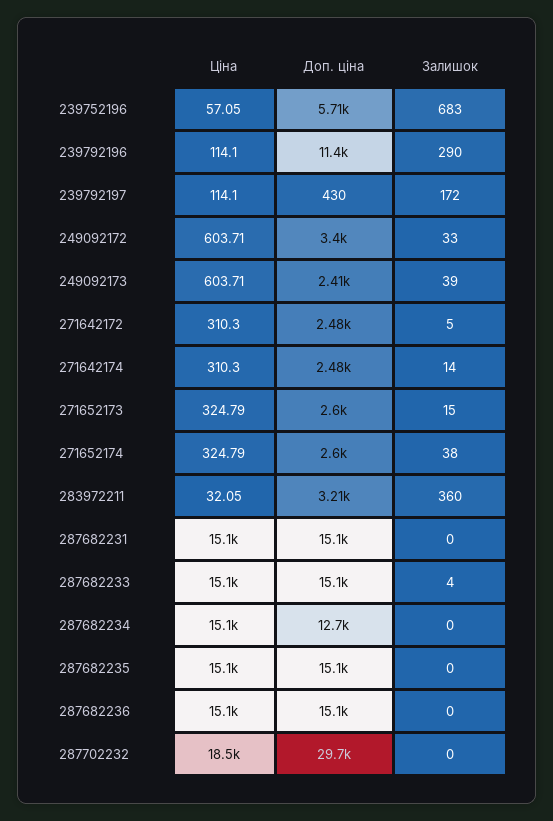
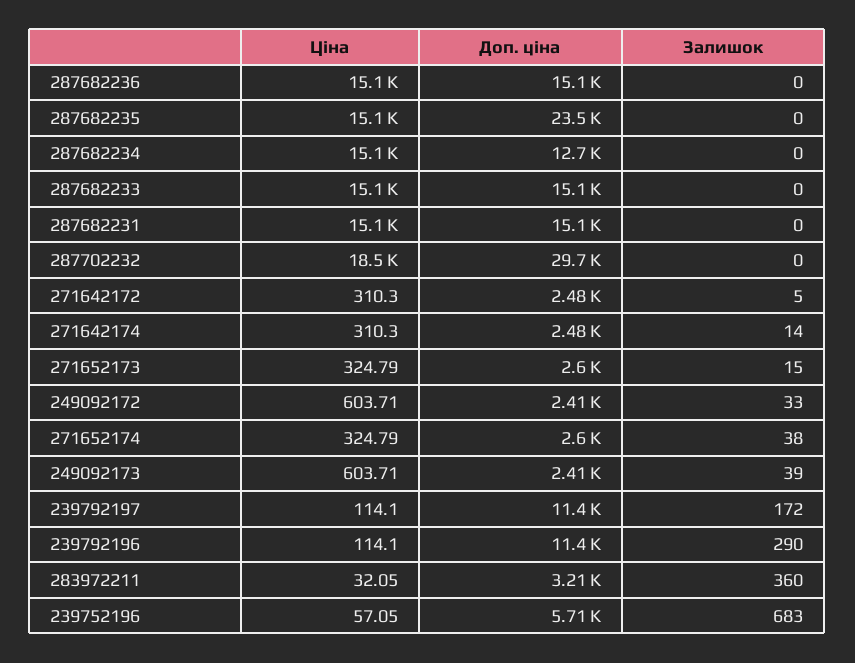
  {
    "Ціна": {
      "239752196": 57.05,
      "239792196": 114.1,
      "239792197": 114.1,
      "249092172": 603.71,
      "249092173": 603.71,
      "271642172": 310.3,
      "271642174": 310.3,
      "271652173": 324.79,
      "271652174": 324.79,
      "283972211": 32.05,
      "287682231": 15100,
      "287682233": 15100,
      "287682234": 15100,
      "287682235": 15100,
      "287682236": 15100,
      "287702232": 18500
    },
    "Доп. ціна": {
      "239752196": 5710,
      "239792196": 11400,
-     "239792197": 430,
+     "239792197": 11400,
-     "249092172": 3400,
+     "249092172": 2410,
      "249092173": 2410,
      "271642172": 2480,
      "271642174": 2480,
      "271652173": 2600,
      "271652174": 2600,
      "283972211": 3210,
      "287682231": 15100,
      "287682233": 15100,
      "287682234": 12700,
-     "287682235": 15100,
+     "287682235": 23500,
      "287682236": 15100,
      "287702232": 29700
    },
    "Залишок": {
      "239752196": 683,
      "239792196": 290,
      "239792197": 172,
      "249092172": 33,
      "249092173": 39,
      "271642172": 5,
      "271642174": 14,
      "271652173": 15,
      "271652174": 38,
      "283972211": 360,
      "287682231": 0,
-     "287682233": 4,
+     "287682233": 0,
      "287682234": 0,
      "287682235": 0,
      "287682236": 0,
      "287702232": 0
    }
  }

